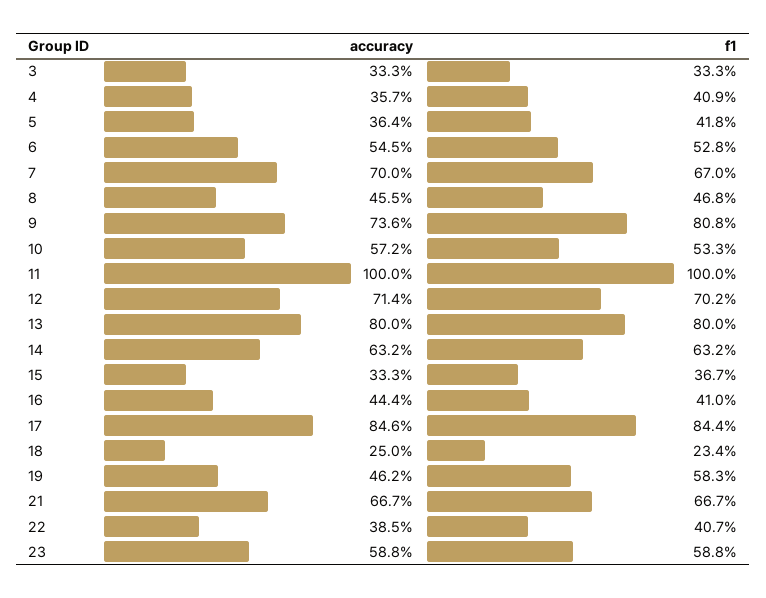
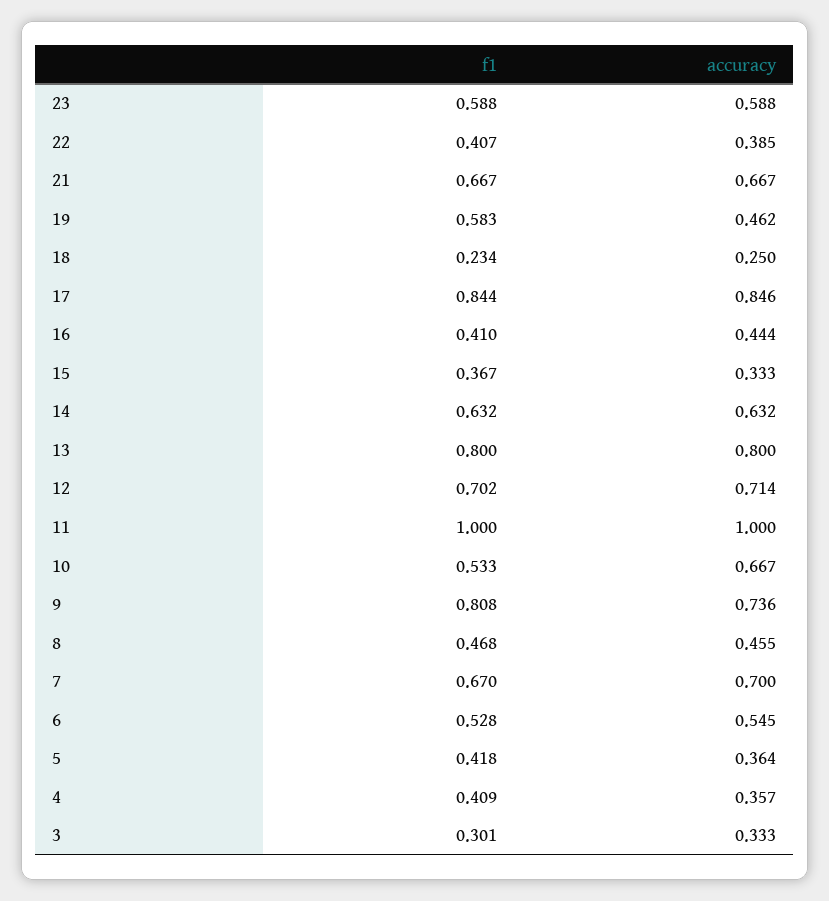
  {
    "accuracy": {
      "3": 0.333,
      "4": 0.357,
      "5": 0.364,
      "6": 0.545,
      "7": 0.7,
      "8": 0.455,
      "9": 0.736,
-     "10": 0.572,
+     "10": 0.667,
      "11": 1,
      "12": 0.714,
      "13": 0.8,
      "14": 0.632,
      "15": 0.333,
      "16": 0.444,
      "17": 0.846,
      "18": 0.25,
      "19": 0.462,
      "21": 0.667,
      "22": 0.385,
      "23": 0.588
    },
    "f1": {
-     "3": 0.333,
+     "3": 0.301,
      "4": 0.409,
      "5": 0.418,
      "6": 0.528,
      "7": 0.67,
      "8": 0.468,
      "9": 0.808,
      "10": 0.533,
      "11": 1,
      "12": 0.702,
      "13": 0.8,
      "14": 0.632,
      "15": 0.367,
      "16": 0.41,
      "17": 0.844,
      "18": 0.234,
      "19": 0.583,
      "21": 0.667,
      "22": 0.407,
      "23": 0.588
    }
  }

